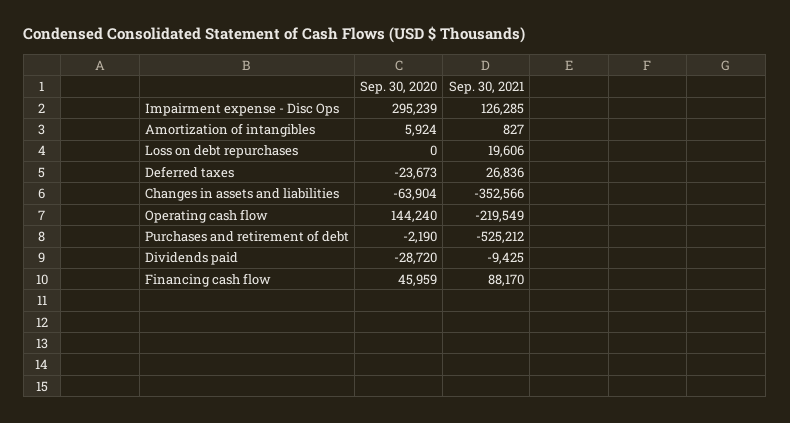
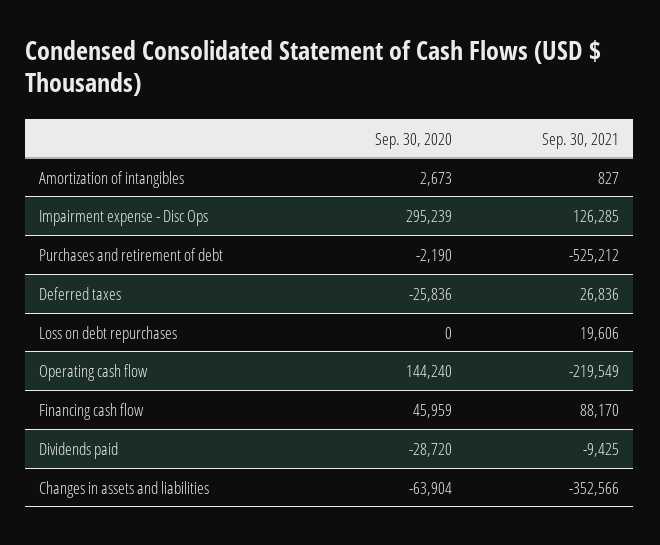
  {
    "Sep. 30, 2020": {
      "Impairment expense - Disc Ops": 295239,
-     "Amortization of intangibles": 5924,
+     "Amortization of intangibles": 2673,
      "Loss on debt repurchases": 0,
-     "Deferred taxes": -23673,
+     "Deferred taxes": -25836,
      "Changes in assets and liabilities": -63904,
      "Operating cash flow": 144240,
      "Purchases and retirement of debt": -2190,
      "Dividends paid": -28720,
      "Financing cash flow": 45959
    },
    "Sep. 30, 2021": {
      "Impairment expense - Disc Ops": 126285,
      "Amortization of intangibles": 827,
      "Loss on debt repurchases": 19606,
      "Deferred taxes": 26836,
      "Changes in assets and liabilities": -352566,
      "Operating cash flow": -219549,
      "Purchases and retirement of debt": -525212,
      "Dividends paid": -9425,
      "Financing cash flow": 88170
    }
  }

